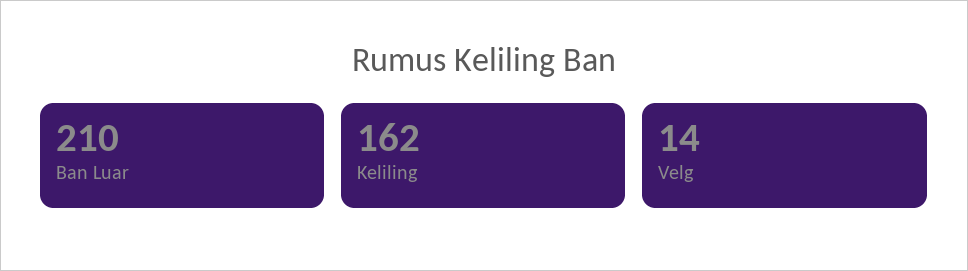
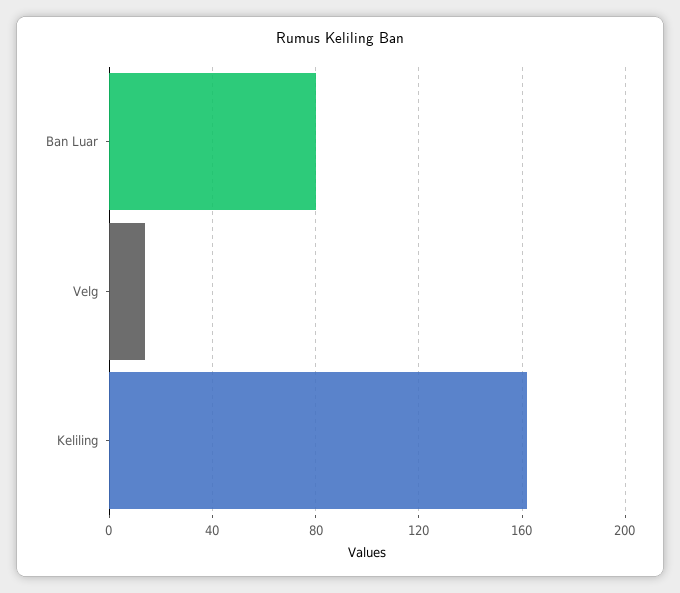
  {
-   "Ban Luar": 210,
+   "Ban Luar": 80,
    "Keliling": 162,
    "Velg": 14
  }

